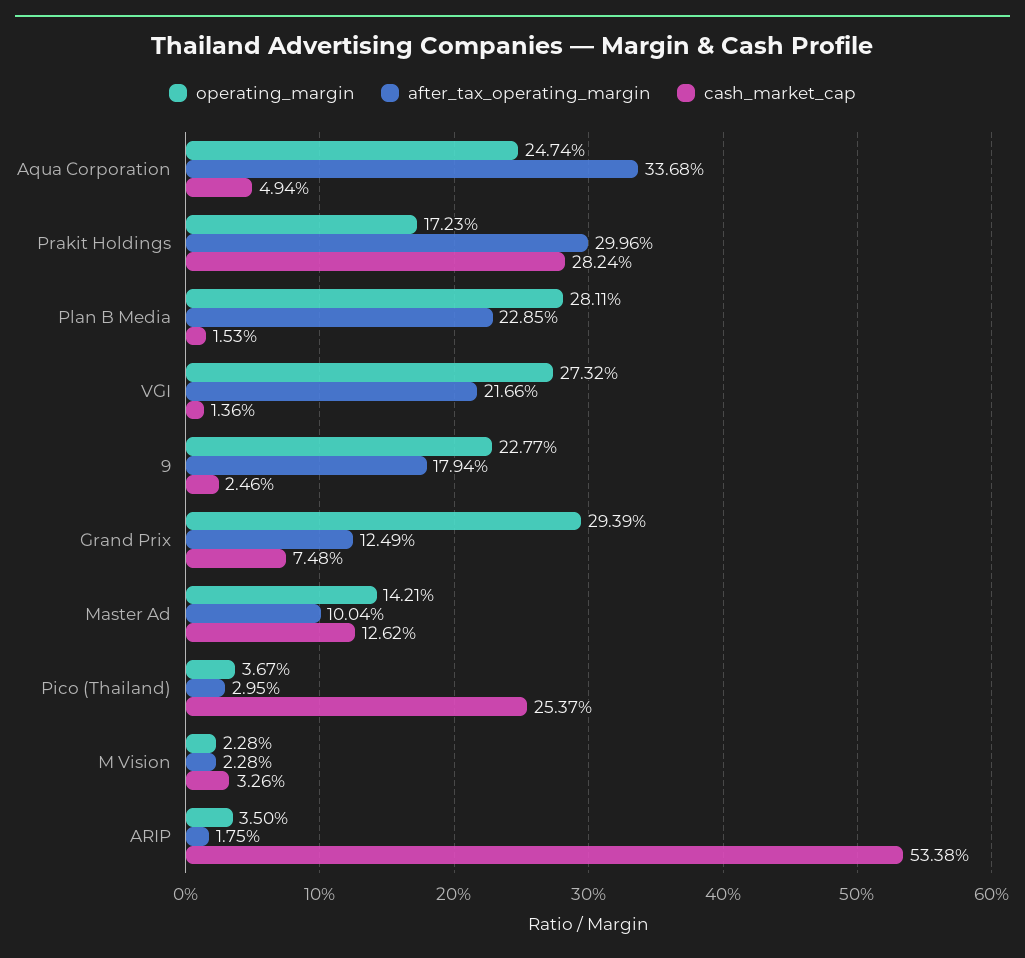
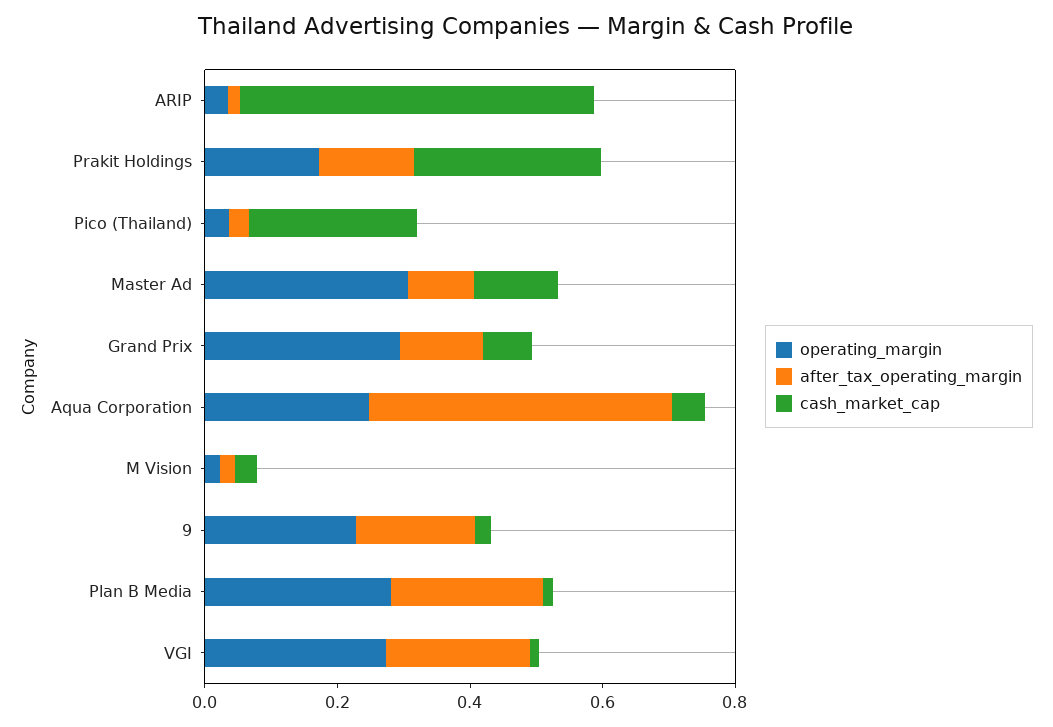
  {
    "operating_margin": {
      "Aqua Corporation": 0.2474,
      "Prakit Holdings": 0.1723,
      "Plan B Media": 0.2811,
      "VGI": 0.2732,
      "9": 0.2277,
      "Grand Prix": 0.2939,
-     "Master Ad": 0.1421,
+     "Master Ad": 0.3,
      "Pico (Thailand)": 0.0367,
      "M Vision": 0.0228,
      "ARIP": 0.035
    },
    "after_tax_operating_margin": {
-     "Aqua Corporation": 0.3368,
+     "Aqua Corporation": 0.45,
-     "Prakit Holdings": 0.2996,
+     "Prakit Holdings": 0.15,
      "Plan B Media": 0.2285,
      "VGI": 0.2166,
      "9": 0.1794,
      "Grand Prix": 0.1249,
      "Master Ad": 0.1004,
      "Pico (Thailand)": 0.0295,
      "M Vision": 0.0228,
      "ARIP": 0.0175
    },
    "cash_market_cap": {
      "Aqua Corporation": 0.0494,
      "Prakit Holdings": 0.2824,
      "Plan B Media": 0.0153,
      "VGI": 0.0136,
      "9": 0.0246,
      "Grand Prix": 0.0748,
      "Master Ad": 0.1262,
      "Pico (Thailand)": 0.2537,
      "M Vision": 0.0326,
      "ARIP": 0.5338
    }
  }

